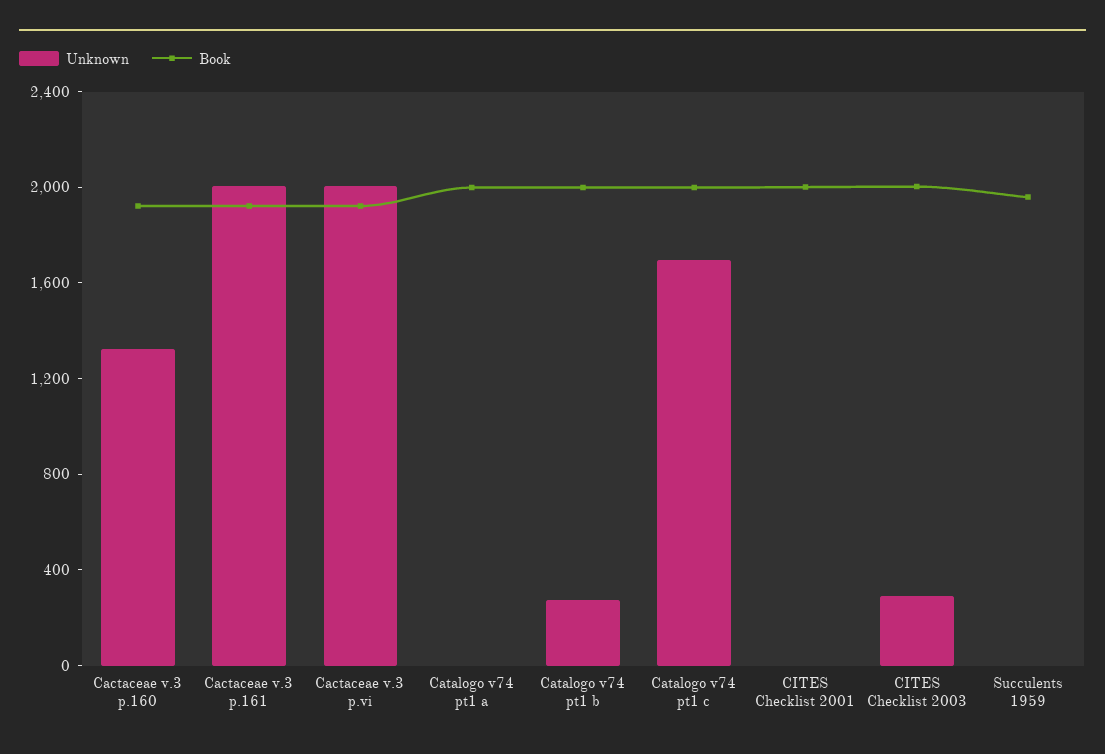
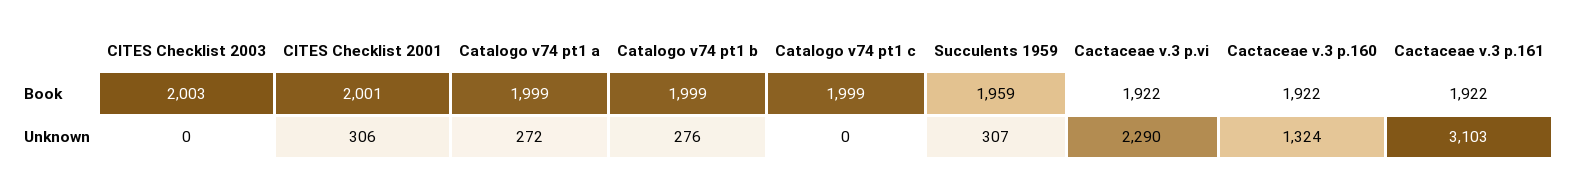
  {
    "Unknown": {
      "Cactaceae v.3 p.160": 1324,
-     "Cactaceae v.3 p.161": 2000,
+     "Cactaceae v.3 p.161": 3103,
-     "Cactaceae v.3 p.vi": 2000,
+     "Cactaceae v.3 p.vi": 2290,
-     "Catalogo v74 pt1 a": 0,
+     "Catalogo v74 pt1 a": 272,
      "Catalogo v74 pt1 b": 276,
-     "Catalogo v74 pt1 c": 1700,
+     "Catalogo v74 pt1 c": 0,
-     "CITES Checklist 2001": 0,
+     "CITES Checklist 2001": 306,
-     "CITES Checklist 2003": 300,
+     "CITES Checklist 2003": 0,
-     "Succulents 1959": 0
+     "Succulents 1959": 307
    },
    "Book": {
      "Cactaceae v.3 p.160": 1922,
      "Cactaceae v.3 p.161": 1922,
      "Cactaceae v.3 p.vi": 1922,
      "Catalogo v74 pt1 a": 1999,
      "Catalogo v74 pt1 b": 1999,
      "Catalogo v74 pt1 c": 1999,
      "CITES Checklist 2001": 2001,
      "CITES Checklist 2003": 2003,
      "Succulents 1959": 1959
    }
  }

